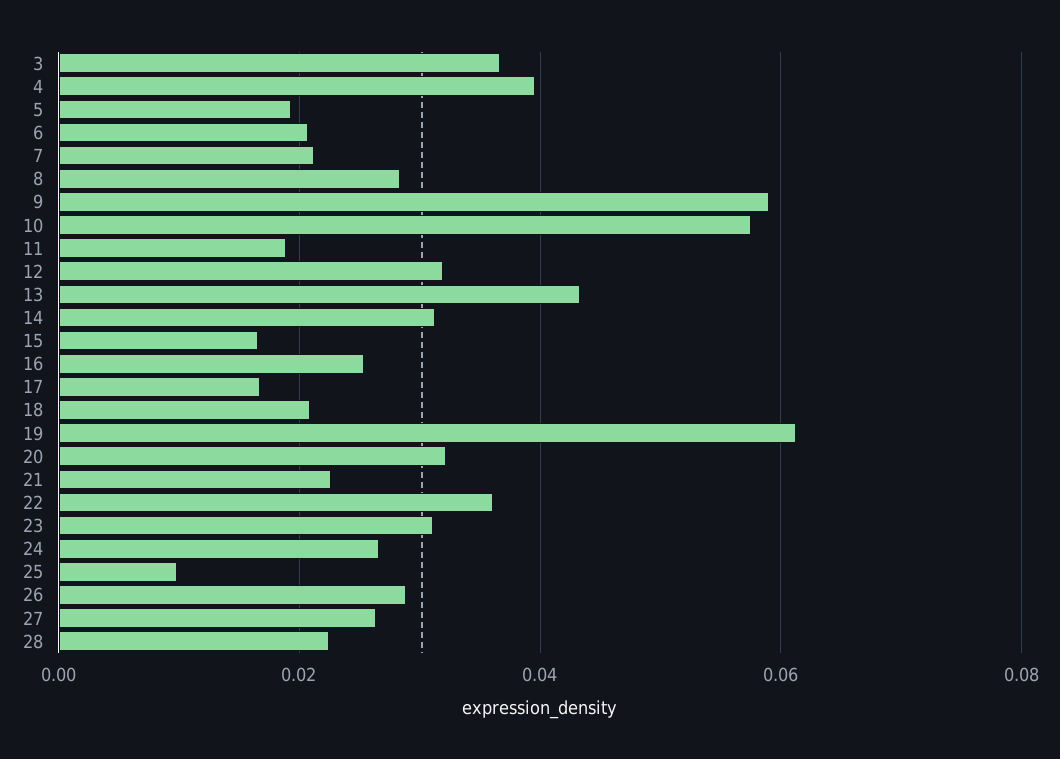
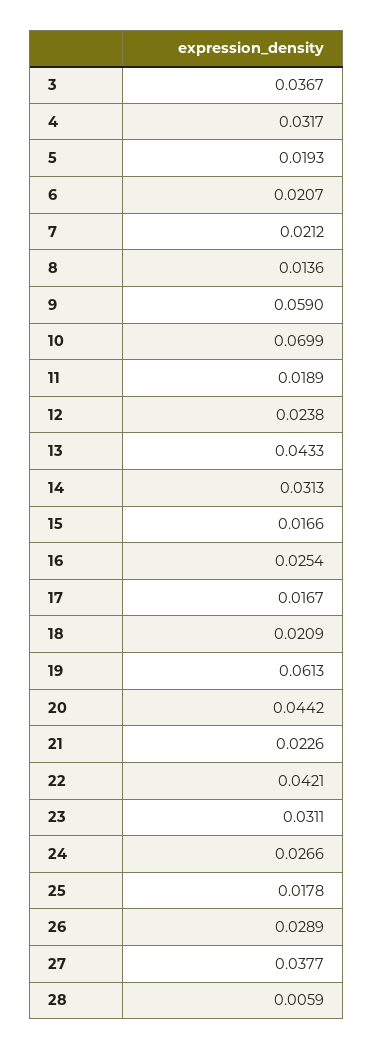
  {
    "3": 0.0367,
-   "4": 0.04,
+   "4": 0.0317,
    "5": 0.0193,
    "6": 0.0207,
    "7": 0.0212,
-   "8": 0.028,
+   "8": 0.0136,
    "9": 0.059,
-   "10": 0.058,
+   "10": 0.0699,
    "11": 0.0189,
-   "12": 0.032,
+   "12": 0.0238,
    "13": 0.0433,
    "14": 0.0313,
    "15": 0.0166,
    "16": 0.0254,
    "17": 0.0167,
    "18": 0.0209,
    "19": 0.0613,
-   "20": 0.032,
+   "20": 0.0442,
    "21": 0.0226,
-   "22": 0.036,
+   "22": 0.0421,
    "23": 0.0311,
    "24": 0.0266,
-   "25": 0.01,
+   "25": 0.0178,
    "26": 0.0289,
-   "27": 0.026,
+   "27": 0.0377,
-   "28": 0.022
+   "28": 0.0059
  }

